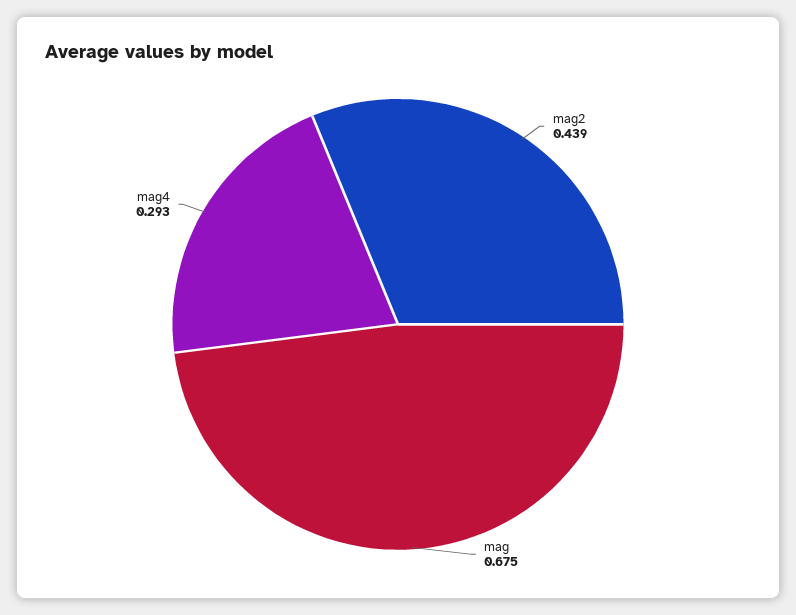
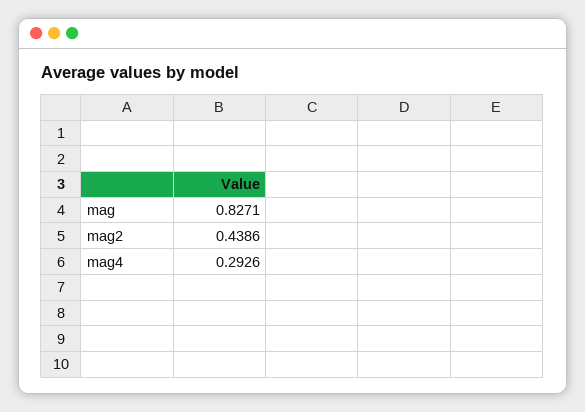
  {
    "mag2": 0.4386,
-   "mag": 0.675,
+   "mag": 0.8271,
    "mag4": 0.2926
  }

